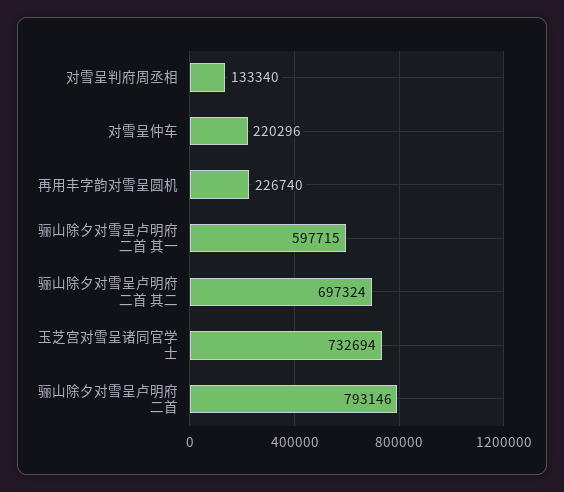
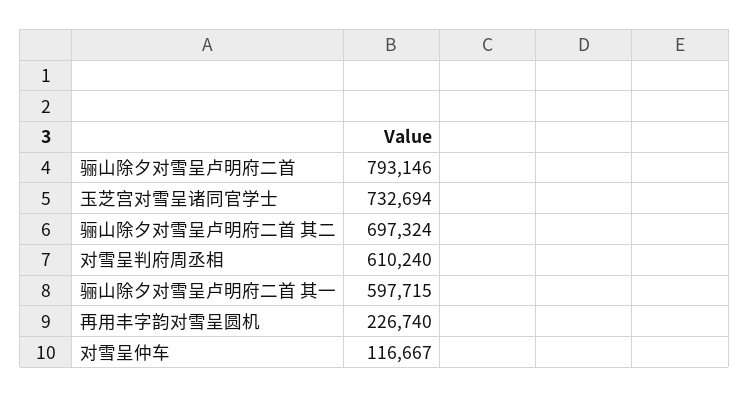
  {
-   "对雪呈判府周丞相": 133340,
+   "对雪呈判府周丞相": 610240,
-   "对雪呈仲车": 220296,
+   "对雪呈仲车": 116667,
    "再用丰字韵对雪呈圆机": 226740,
    "骊山除夕对雪呈卢明府二首 其一": 597715,
    "骊山除夕对雪呈卢明府二首 其二": 697324,
    "玉芝宫对雪呈诸同官学士": 732694,
    "骊山除夕对雪呈卢明府二首": 793146
  }

